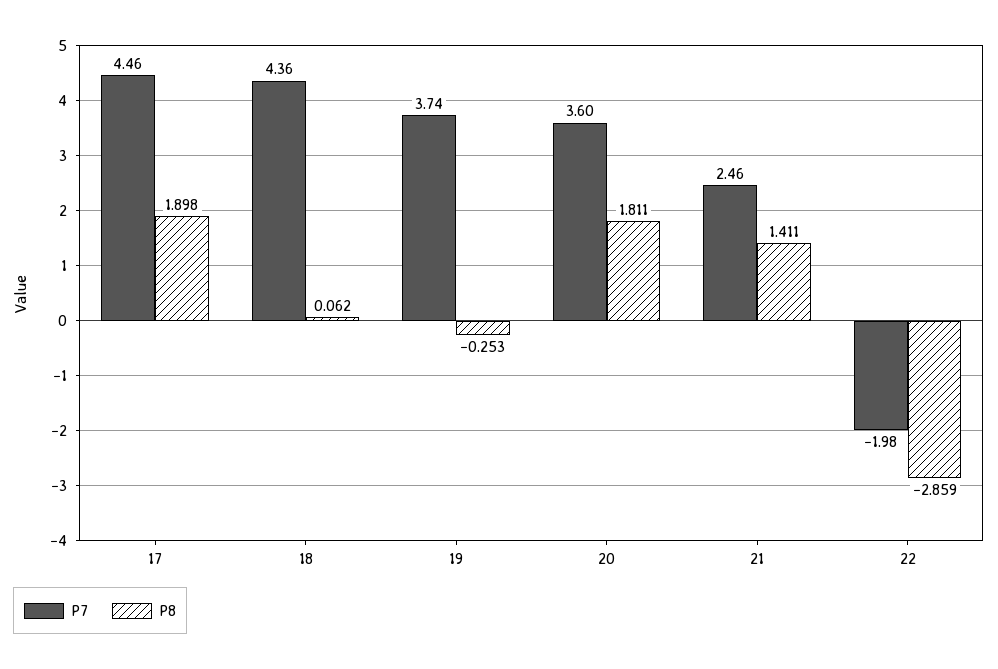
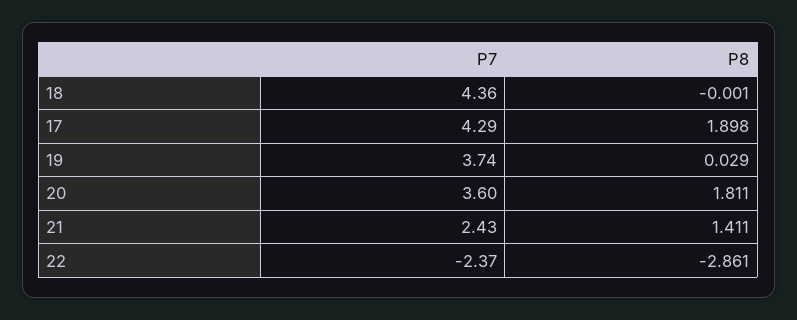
  {
    "P7": {
-     "17": 4.46,
+     "17": 4.29,
      "18": 4.36,
      "19": 3.74,
      "20": 3.6,
-     "21": 2.46,
+     "21": 2.43,
-     "22": -1.98
+     "22": -2.37
    },
    "P8": {
      "17": 1.898,
-     "18": 0.062,
+     "18": -0.001,
-     "19": -0.253,
+     "19": 0.029,
      "20": 1.811,
      "21": 1.411,
-     "22": -2.859
+     "22": -2.861
    }
  }

